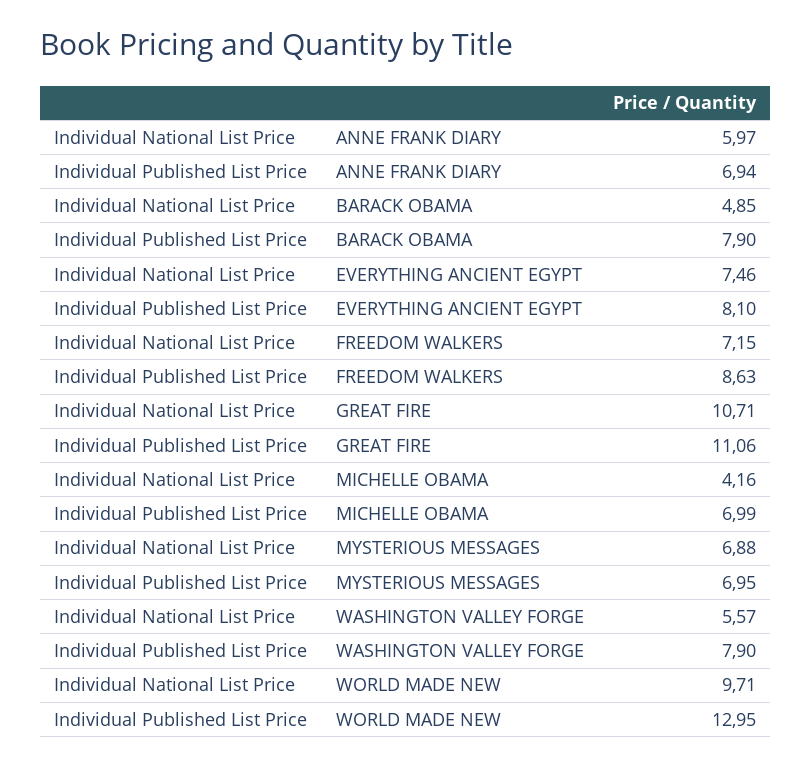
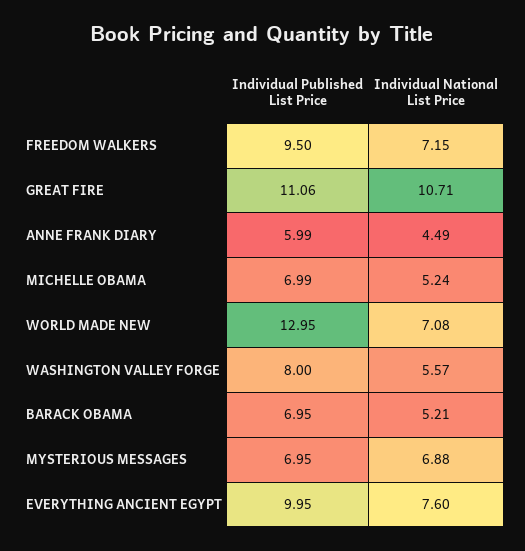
  {
    "Individual National List Price": {
-     "ANNE FRANK DIARY": 5.97,
+     "ANNE FRANK DIARY": 4.49,
-     "BARACK OBAMA": 4.85,
+     "BARACK OBAMA": 5.21,
-     "EVERYTHING ANCIENT EGYPT": 7.46,
+     "EVERYTHING ANCIENT EGYPT": 7.6,
      "FREEDOM WALKERS": 7.15,
      "GREAT FIRE": 10.71,
-     "MICHELLE OBAMA": 4.16,
+     "MICHELLE OBAMA": 5.24,
      "MYSTERIOUS MESSAGES": 6.88,
      "WASHINGTON VALLEY FORGE": 5.57,
-     "WORLD MADE NEW": 9.71
+     "WORLD MADE NEW": 7.08
    },
    "Individual Published List Price": {
-     "ANNE FRANK DIARY": 6.94,
+     "ANNE FRANK DIARY": 5.99,
-     "BARACK OBAMA": 7.9,
+     "BARACK OBAMA": 6.95,
-     "EVERYTHING ANCIENT EGYPT": 8.1,
+     "EVERYTHING ANCIENT EGYPT": 9.95,
-     "FREEDOM WALKERS": 8.63,
+     "FREEDOM WALKERS": 9.5,
      "GREAT FIRE": 11.06,
      "MICHELLE OBAMA": 6.99,
      "MYSTERIOUS MESSAGES": 6.95,
-     "WASHINGTON VALLEY FORGE": 7.9,
+     "WASHINGTON VALLEY FORGE": 8,
      "WORLD MADE NEW": 12.95
    }
  }

